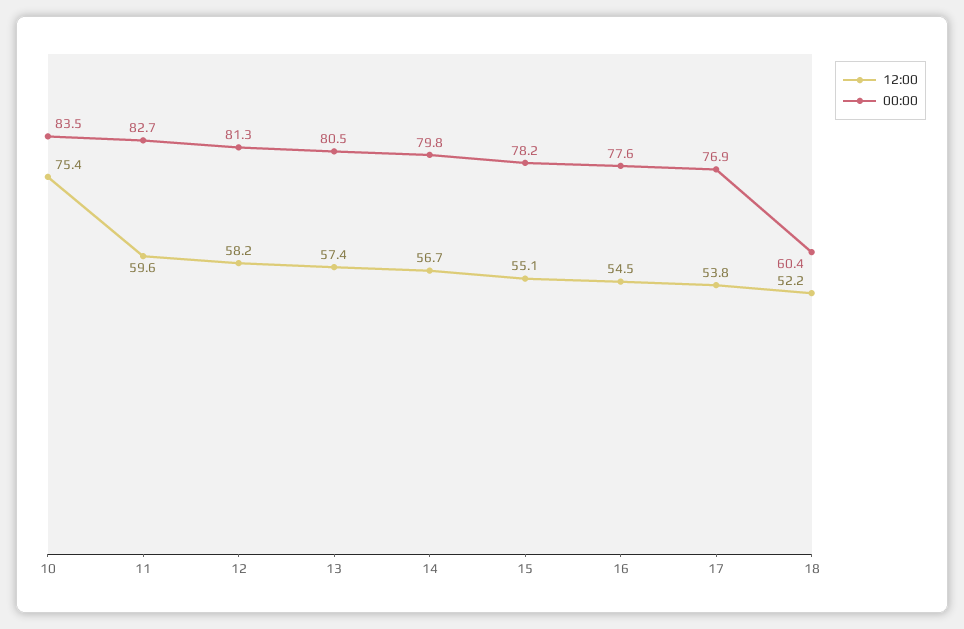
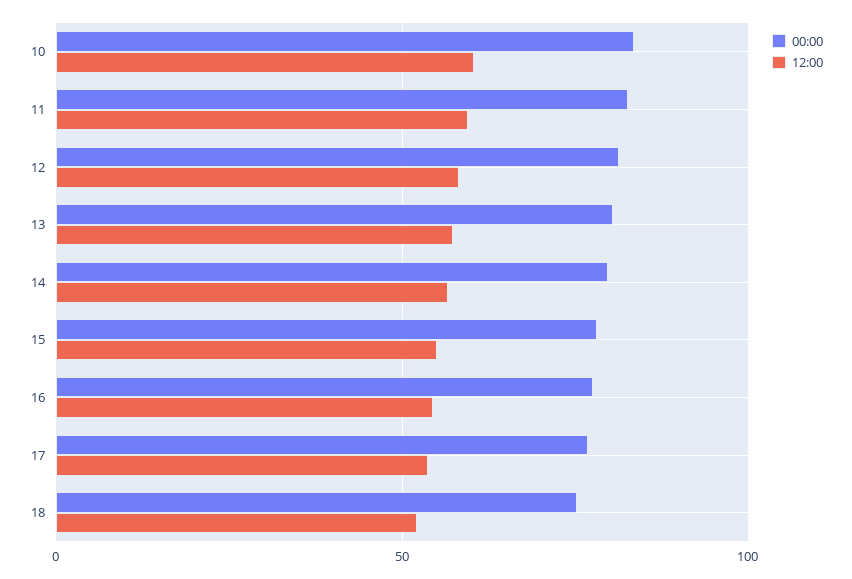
  {
    "12:00": {
-     "10": 75.4,
+     "10": 60,
      "11": 59.6,
      "12": 58.2,
      "13": 57.4,
      "14": 56.7,
      "15": 55.1,
      "16": 54.5,
      "17": 53.8,
      "18": 52.2
    },
    "00:00": {
      "10": 83.5,
      "11": 82.7,
      "12": 81.3,
      "13": 80.5,
      "14": 79.8,
      "15": 78.2,
      "16": 77.6,
      "17": 76.9,
-     "18": 60.4
+     "18": 75
    }
  }

